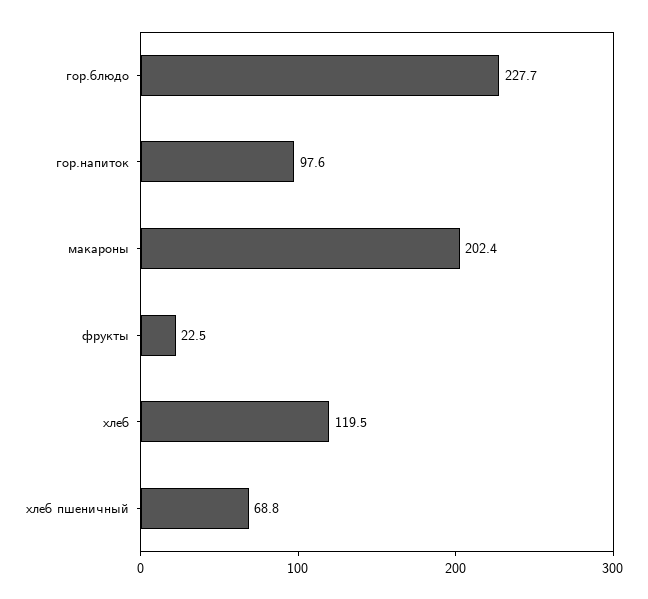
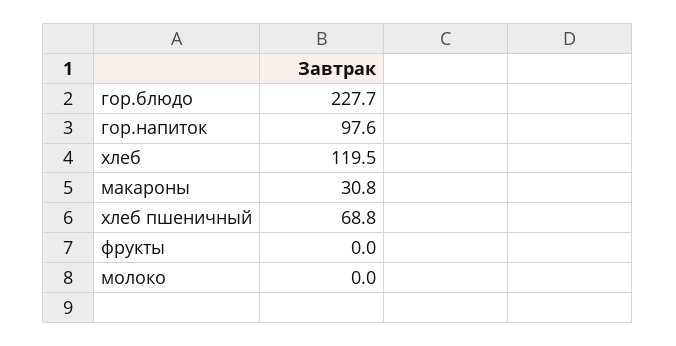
  {
    "гор.блюдо": 227.7,
    "гор.напиток": 97.6,
-   "макароны": 202.4,
+   "макароны": 30.8,
-   "фрукты": 22.5,
+   "фрукты": 0,
    "хлеб": 119.5,
-   "хлеб пшеничный": 68.8
+   "хлеб пшеничный": 68.8,
+   "молоко": 0
  }

